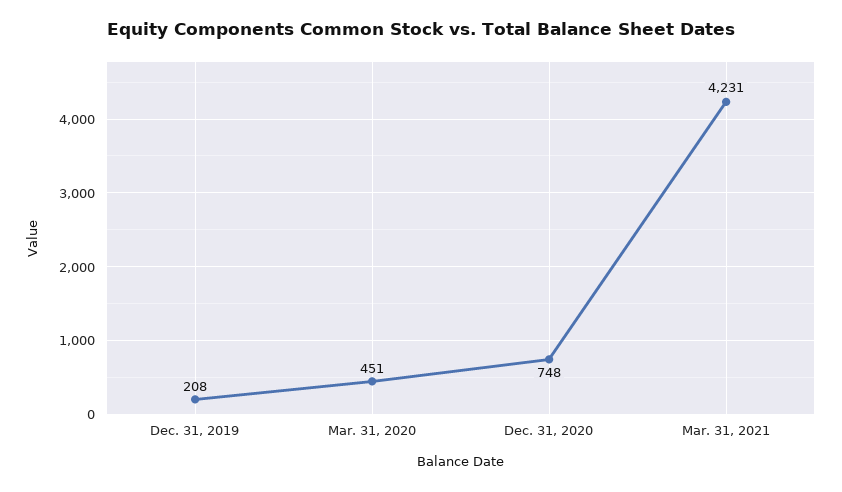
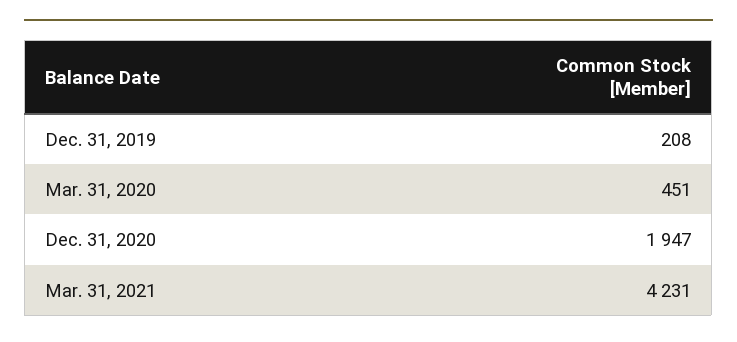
  {
    "Dec. 31, 2019": 208,
    "Mar. 31, 2020": 451,
-   "Dec. 31, 2020": 748,
+   "Dec. 31, 2020": 1947,
    "Mar. 31, 2021": 4231
  }

